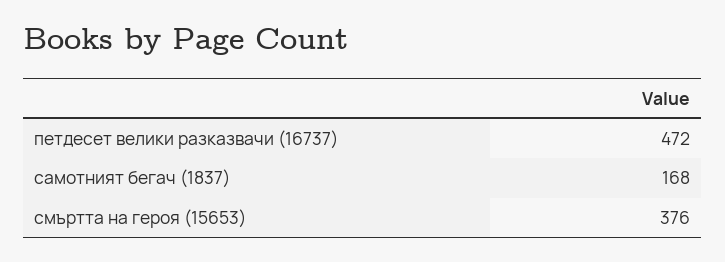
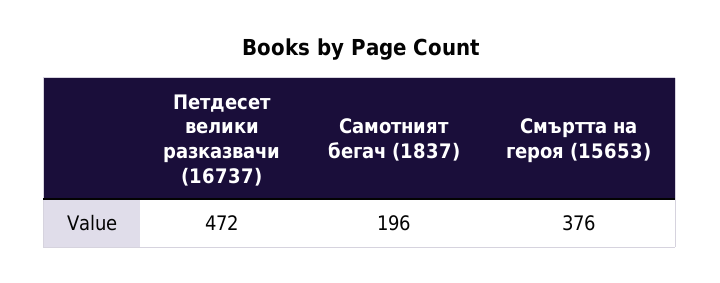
  {
    "петдесет велики разказвачи (16737)": 472,
-   "самотният бегач (1837)": 168,
+   "самотният бегач (1837)": 196,
    "смъртта на героя (15653)": 376
  }

